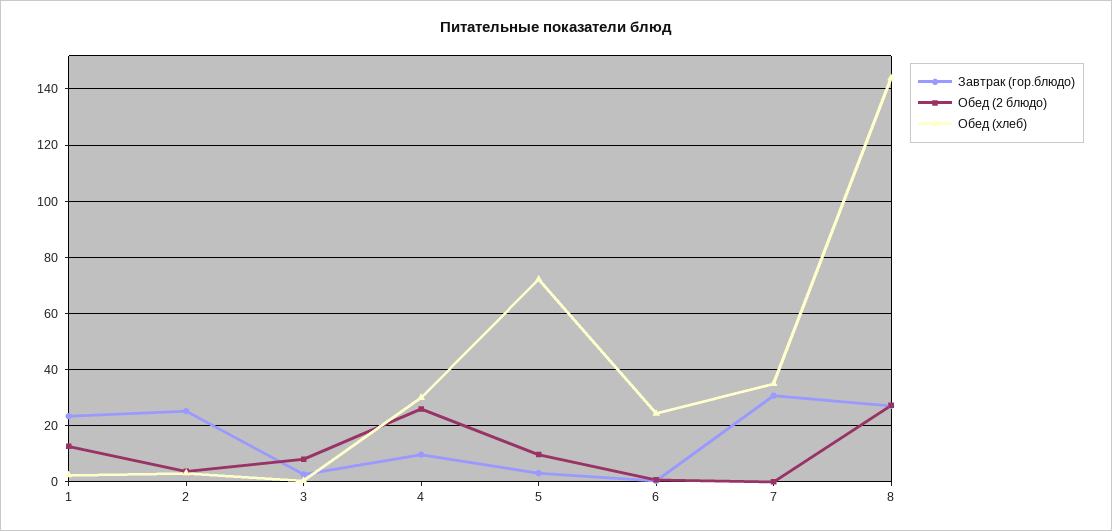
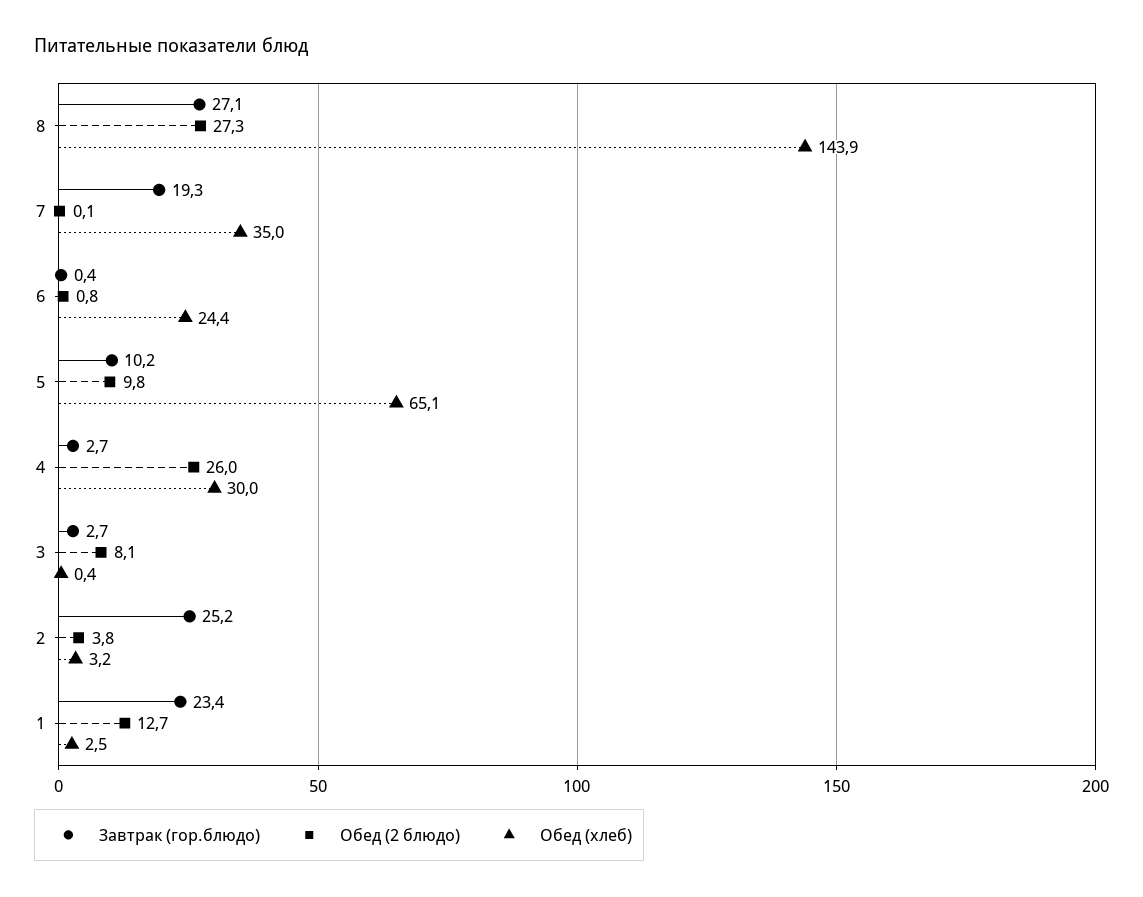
  {
    "Завтрак (гор.блюдо)": {
      "1": 23.4,
      "2": 25.2,
      "3": 2.7,
-     "4": 10,
+     "4": 2.7,
-     "5": 2.5,
+     "5": 10.2,
      "6": 0.4,
-     "7": 30,
+     "7": 19.3,
      "8": 27.1
    },
    "Обед (2 блюдо)": {
      "1": 12.7,
      "2": 3.8,
      "3": 8.1,
      "4": 26,
      "5": 9.8,
      "6": 0.8,
      "7": 0.1,
      "8": 27.3
    },
    "Обед (хлеб)": {
      "1": 2.5,
      "2": 3.2,
      "3": 0.4,
      "4": 30,
-     "5": 72.5,
+     "5": 65.1,
      "6": 24.4,
      "7": 35,
      "8": 143.9
    }
  }

